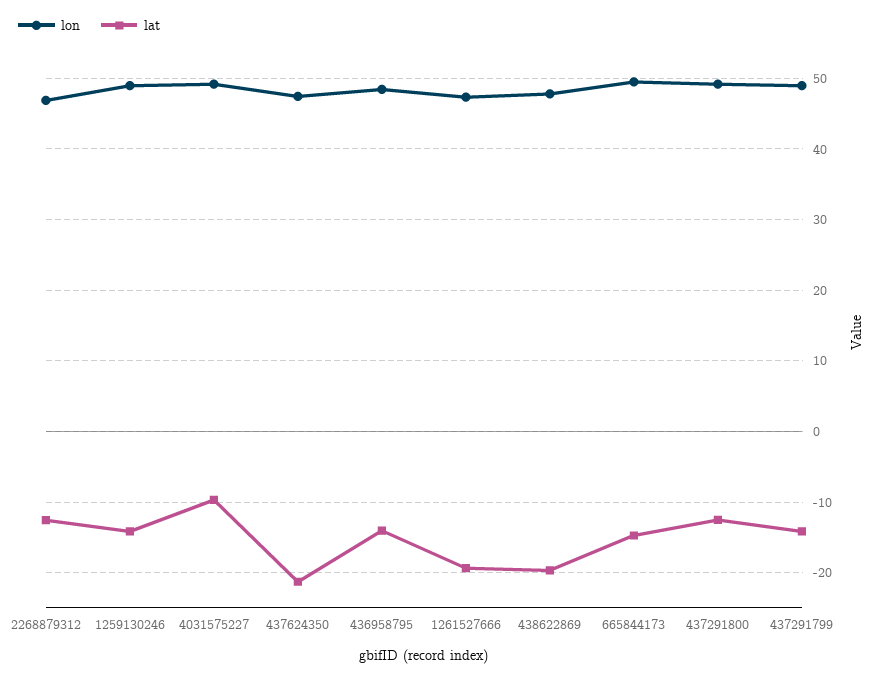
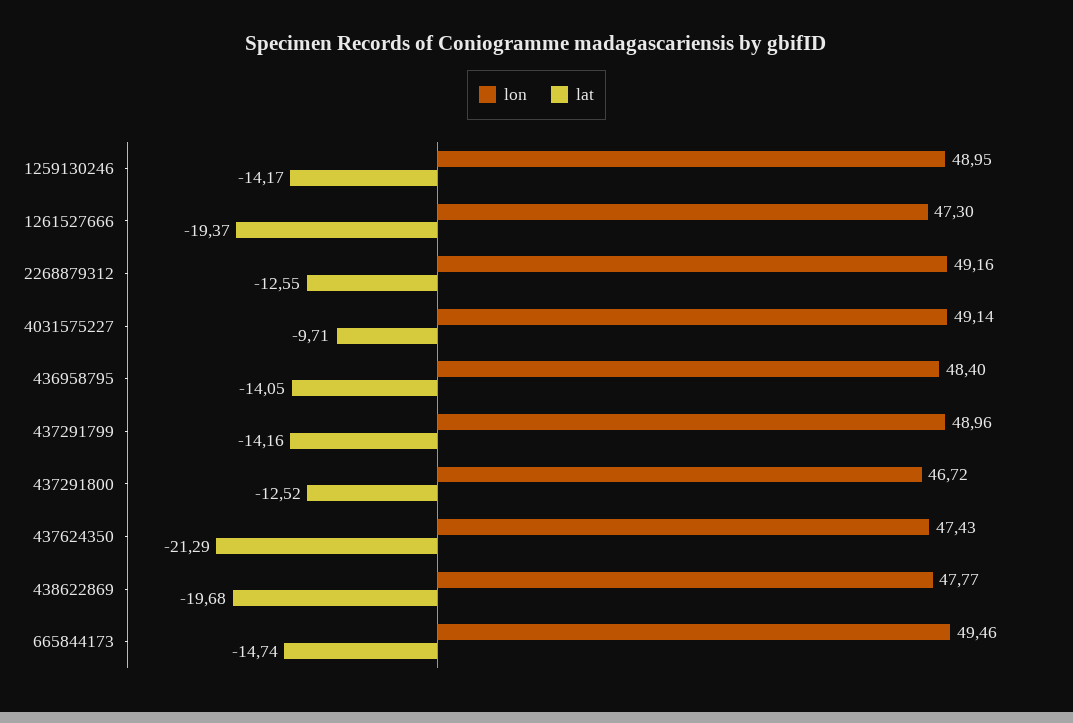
  {
    "lon": {
-     "2268879312": 47,
+     "2268879312": 49.16,
      "1259130246": 48.95,
      "4031575227": 49.14,
      "437624350": 47.43,
      "436958795": 48.4,
      "1261527666": 47.3,
      "438622869": 47.77,
      "665844173": 49.46,
-     "437291800": 49,
+     "437291800": 46.72,
      "437291799": 48.96
    },
    "lat": {
      "2268879312": -12.55,
      "1259130246": -14.17,
      "4031575227": -9.71,
      "437624350": -21.29,
      "436958795": -14.05,
      "1261527666": -19.37,
      "438622869": -19.68,
      "665844173": -14.74,
      "437291800": -12.52,
      "437291799": -14.16
    }
  }

